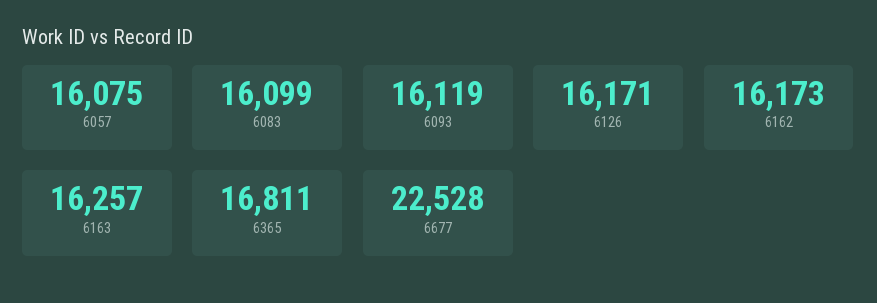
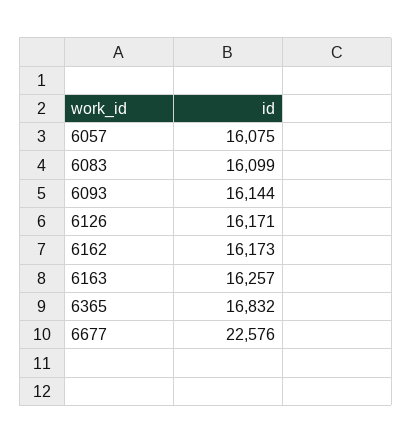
  {
    "6057": 16075,
    "6083": 16099,
-   "6093": 16119,
+   "6093": 16144,
    "6126": 16171,
    "6162": 16173,
    "6163": 16257,
-   "6365": 16811,
+   "6365": 16832,
-   "6677": 22528
+   "6677": 22576
  }

